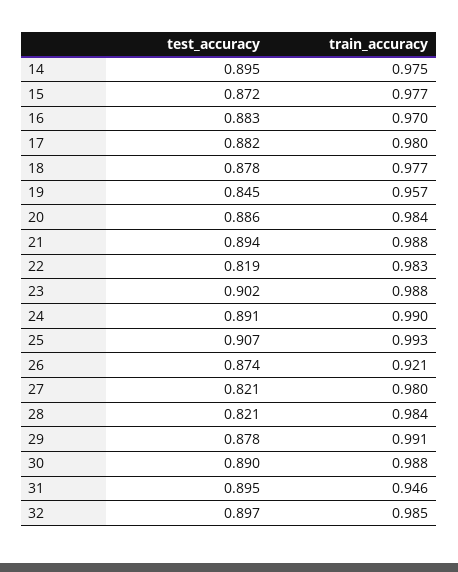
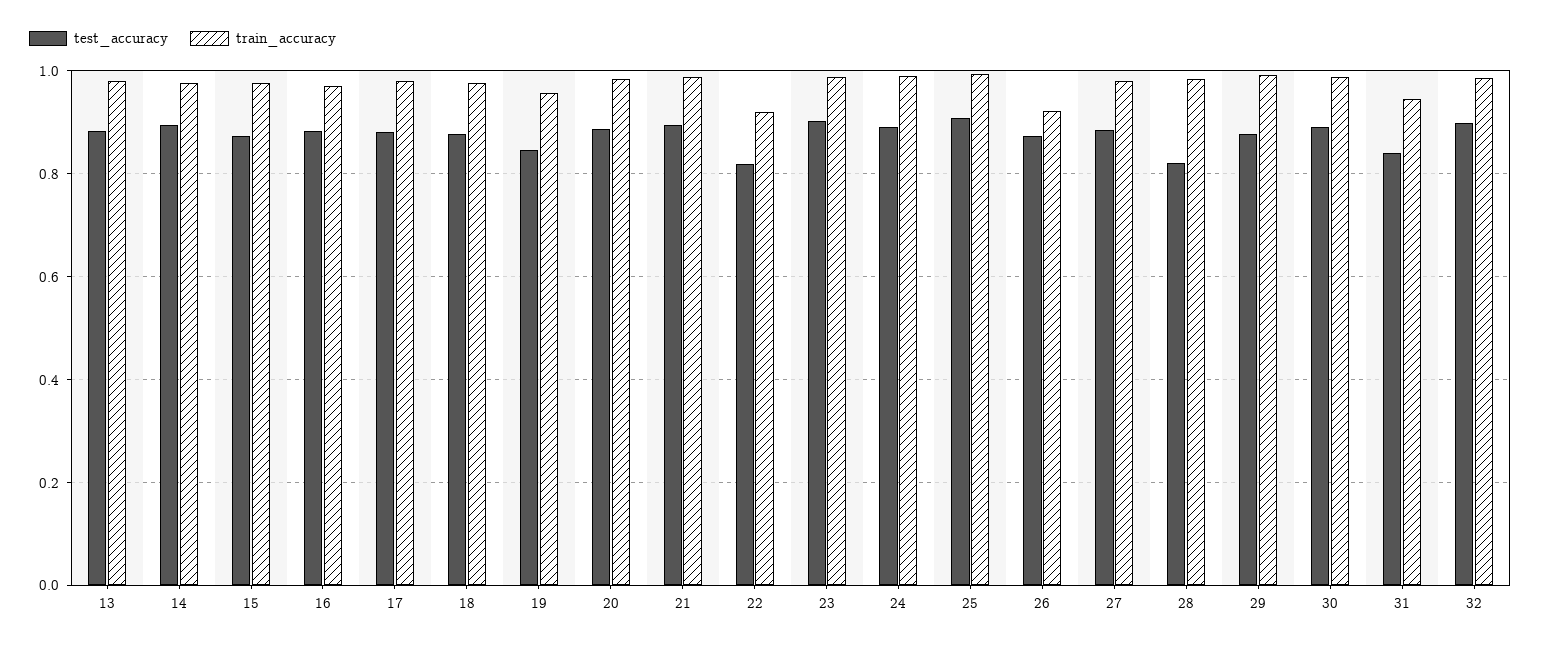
  {
    "test_accuracy": {
      "14": 0.895,
      "15": 0.872,
      "16": 0.883,
      "17": 0.882,
      "18": 0.878,
      "19": 0.845,
      "20": 0.886,
      "21": 0.894,
      "22": 0.819,
      "23": 0.902,
      "24": 0.891,
      "25": 0.907,
      "26": 0.874,
-     "27": 0.821,
+     "27": 0.88,
      "28": 0.821,
      "29": 0.878,
      "30": 0.89,
-     "31": 0.895,
+     "31": 0.84,
-     "32": 0.897
+     "32": 0.897,
+     "13": 0.88
    },
    "train_accuracy": {
      "14": 0.975,
      "15": 0.977,
      "16": 0.97,
      "17": 0.98,
      "18": 0.977,
      "19": 0.957,
      "20": 0.984,
      "21": 0.988,
-     "22": 0.983,
+     "22": 0.92,
      "23": 0.988,
      "24": 0.99,
      "25": 0.993,
      "26": 0.921,
      "27": 0.98,
      "28": 0.984,
      "29": 0.991,
      "30": 0.988,
      "31": 0.946,
-     "32": 0.985
+     "32": 0.985,
+     "13": 0.98
    }
  }

